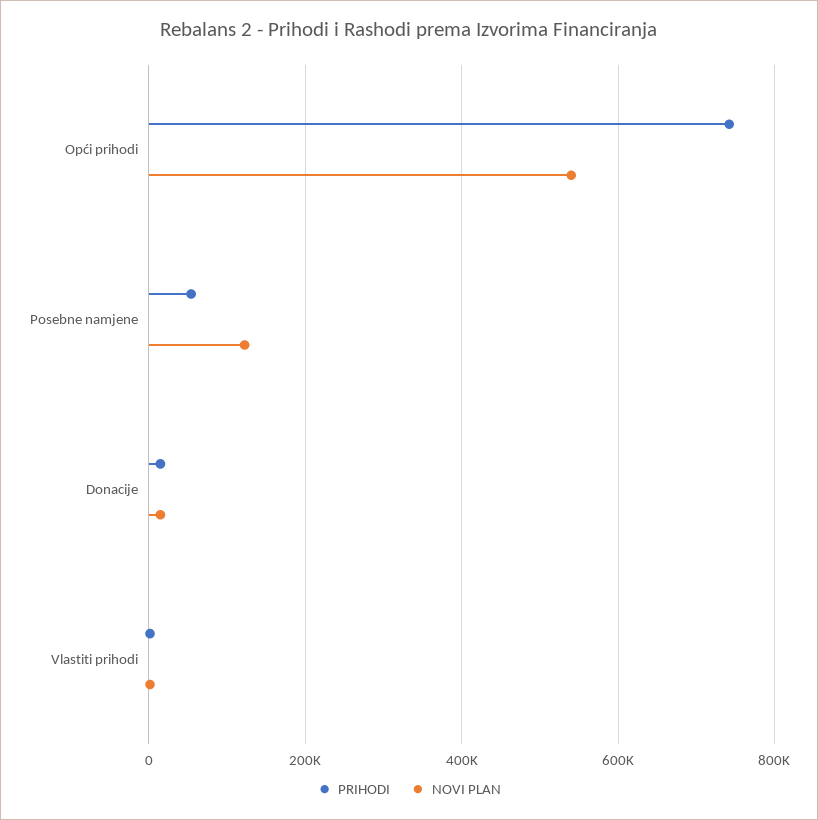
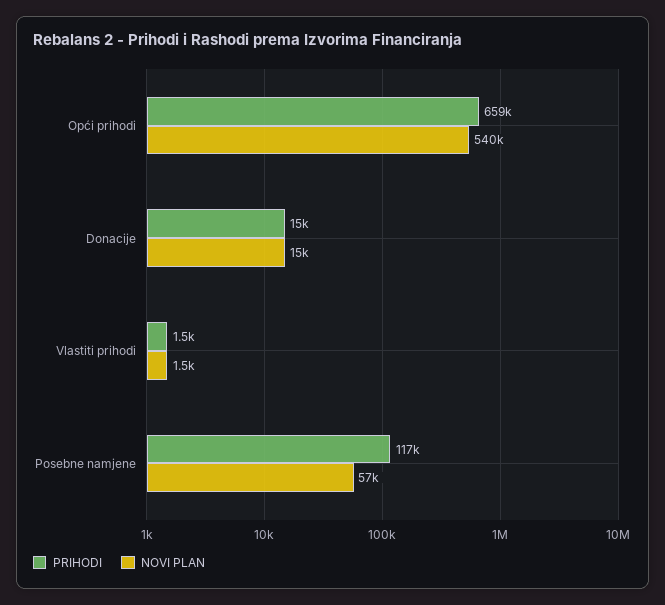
  {
    "PRIHODI": {
-     "Opći prihodi": 740000,
+     "Opći prihodi": 659000,
-     "Posebne namjene": 60000,
+     "Posebne namjene": 117000,
      "Donacije": 15000,
      "Vlastiti prihodi": 1500
    },
    "NOVI PLAN": {
      "Opći prihodi": 540000,
-     "Posebne namjene": 120000,
+     "Posebne namjene": 57000,
      "Donacije": 15000,
      "Vlastiti prihodi": 1500
    }
  }

